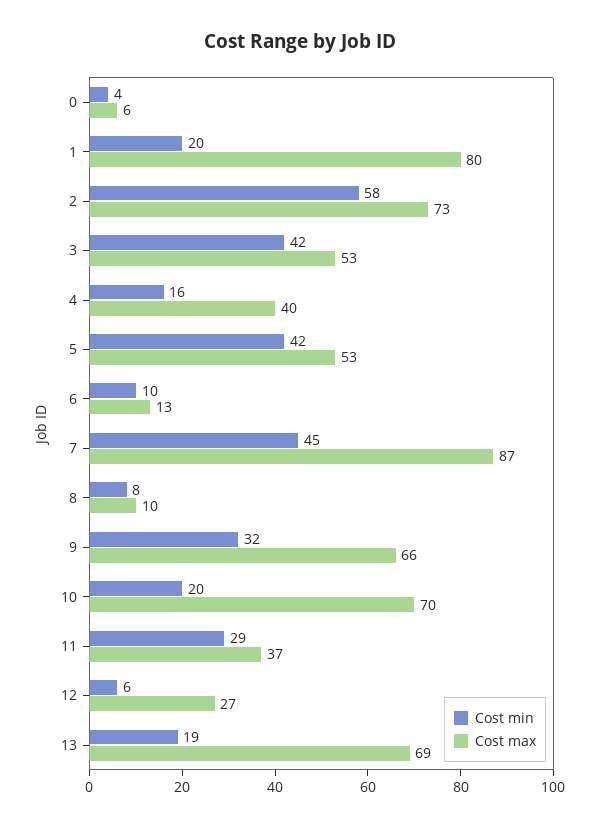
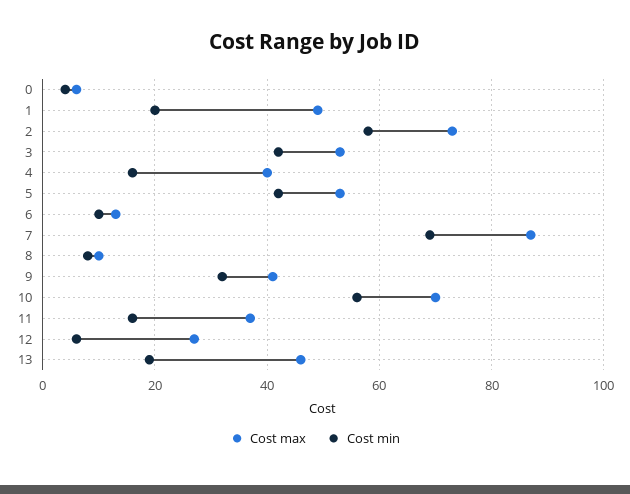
  {
    "Cost min": {
      "0": 4,
      "1": 20,
      "2": 58,
      "3": 42,
      "4": 16,
      "5": 42,
      "6": 10,
-     "7": 45,
+     "7": 70,
      "8": 8,
      "9": 32,
-     "10": 20,
+     "10": 55,
-     "11": 29,
+     "11": 15,
      "12": 6,
      "13": 19
    },
    "Cost max": {
      "0": 6,
-     "1": 80,
+     "1": 50,
      "2": 73,
      "3": 53,
      "4": 40,
      "5": 53,
      "6": 13,
      "7": 87,
      "8": 10,
-     "9": 66,
+     "9": 40,
      "10": 70,
      "11": 37,
      "12": 27,
-     "13": 69
+     "13": 45
    }
  }

